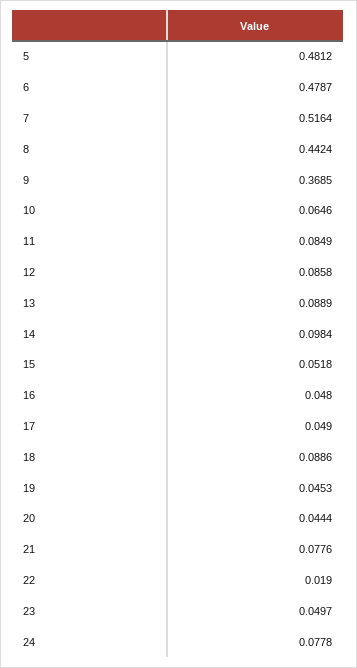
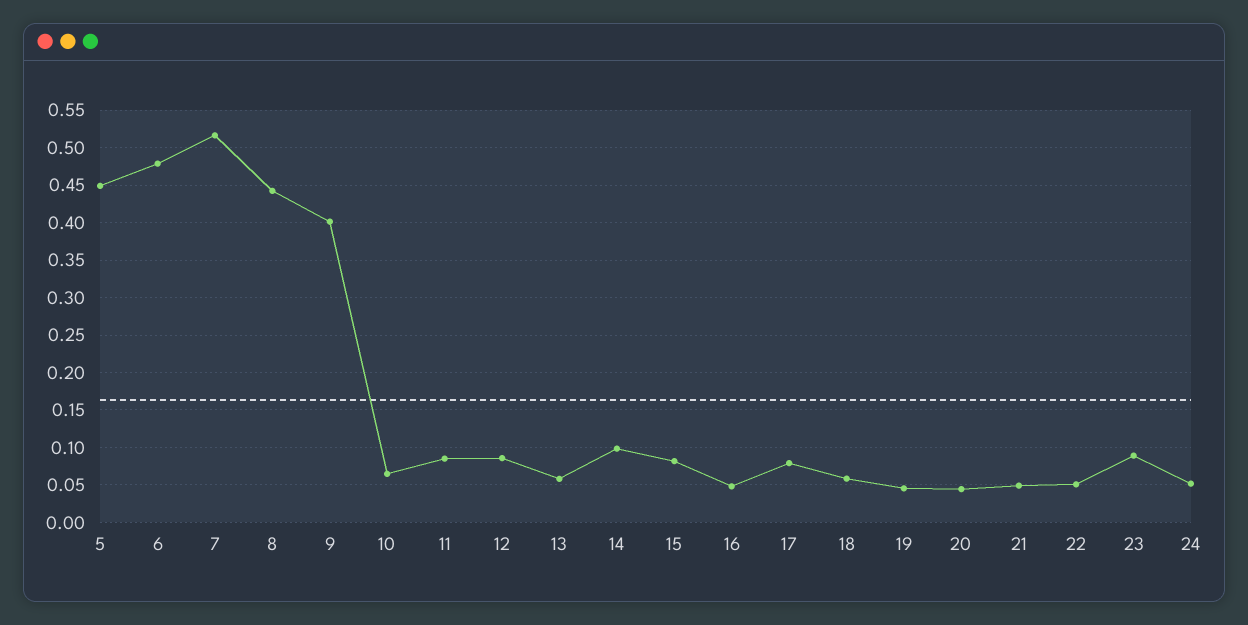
  {
-   "5": 0.4812,
+   "5": 0.45,
    "6": 0.4787,
    "7": 0.5164,
    "8": 0.4424,
-   "9": 0.3685,
+   "9": 0.4,
    "10": 0.0646,
    "11": 0.0849,
    "12": 0.0858,
-   "13": 0.0889,
+   "13": 0.06,
    "14": 0.0984,
-   "15": 0.0518,
+   "15": 0.08,
    "16": 0.048,
-   "17": 0.049,
+   "17": 0.08,
-   "18": 0.0886,
+   "18": 0.06,
    "19": 0.0453,
    "20": 0.0444,
-   "21": 0.0776,
+   "21": 0.05,
-   "22": 0.019,
+   "22": 0.05,
-   "23": 0.0497,
+   "23": 0.09,
-   "24": 0.0778
+   "24": 0.05
  }

